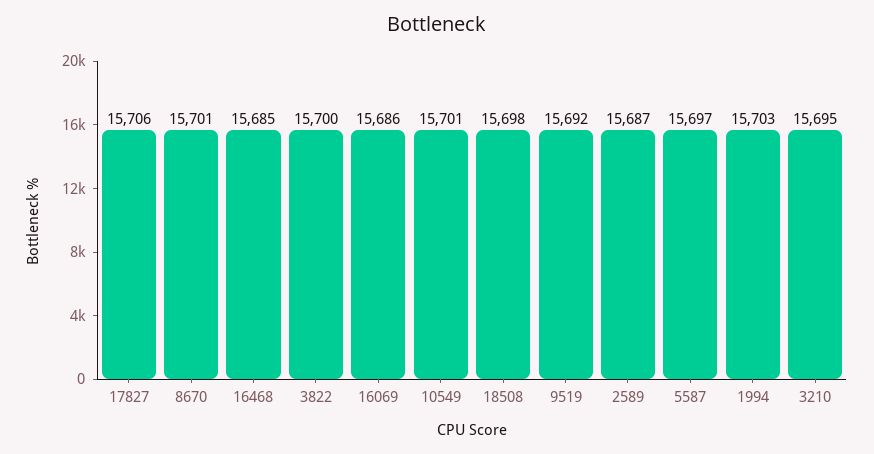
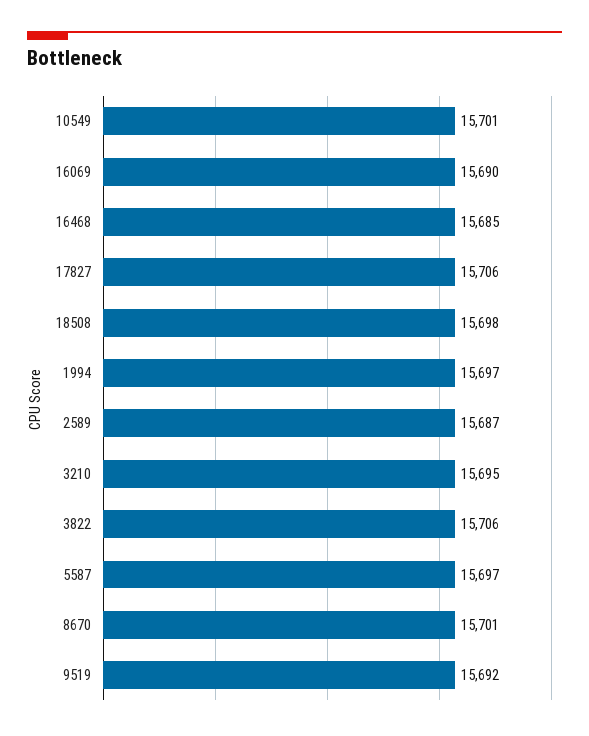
  {
    "17827": 15706,
    "8670": 15701,
    "16468": 15685,
-   "3822": 15700,
+   "3822": 15706,
-   "16069": 15686,
+   "16069": 15690,
    "10549": 15701,
    "18508": 15698,
    "9519": 15692,
    "2589": 15687,
    "5587": 15697,
-   "1994": 15703,
+   "1994": 15697,
    "3210": 15695
  }

